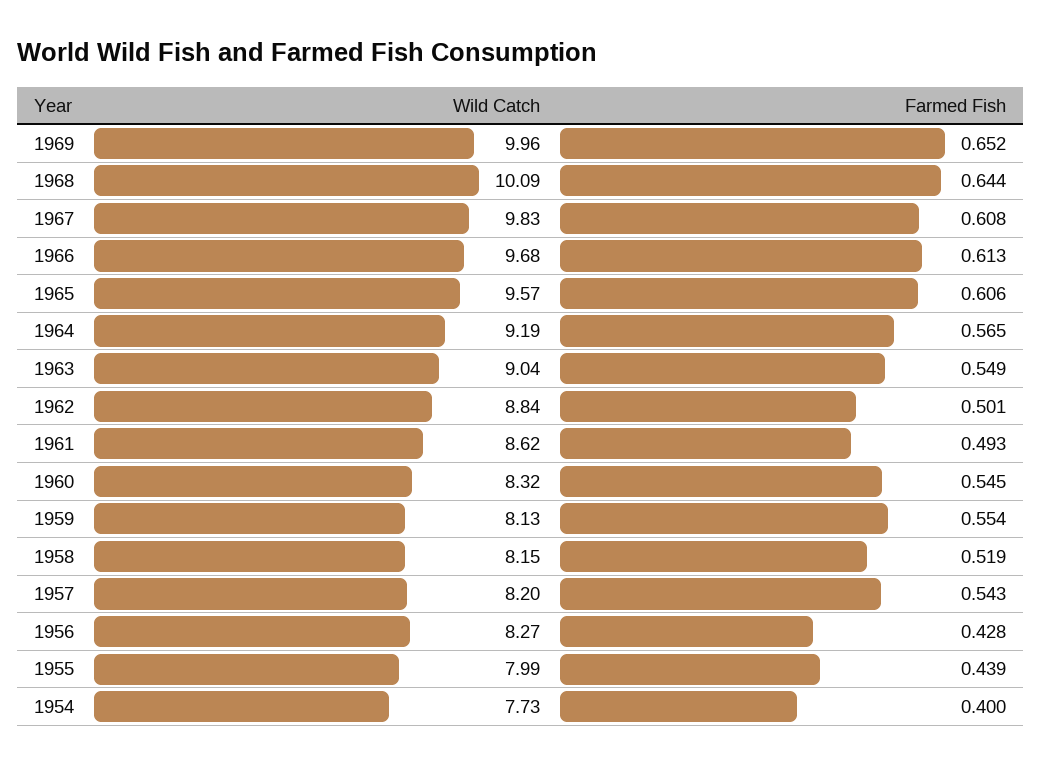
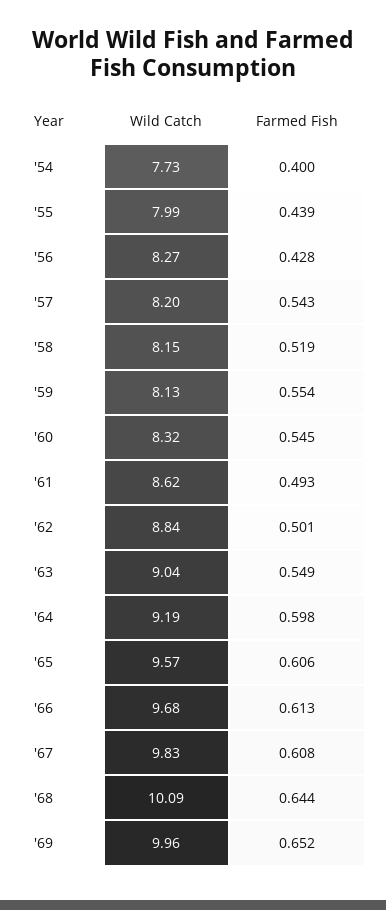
  {
    "Wild Catch": {
      "1969": 9.96,
      "1968": 10.09,
      "1967": 9.83,
      "1966": 9.68,
      "1965": 9.57,
      "1964": 9.19,
      "1963": 9.04,
      "1962": 8.84,
      "1961": 8.62,
      "1960": 8.32,
      "1959": 8.13,
      "1958": 8.15,
      "1957": 8.2,
      "1956": 8.27,
      "1955": 7.99,
      "1954": 7.73
    },
    "Farmed Fish": {
      "1969": 0.652,
      "1968": 0.644,
      "1967": 0.608,
      "1966": 0.613,
      "1965": 0.606,
-     "1964": 0.565,
+     "1964": 0.598,
      "1963": 0.549,
      "1962": 0.501,
      "1961": 0.493,
      "1960": 0.545,
      "1959": 0.554,
      "1958": 0.519,
      "1957": 0.543,
      "1956": 0.428,
      "1955": 0.439,
      "1954": 0.4
    }
  }

